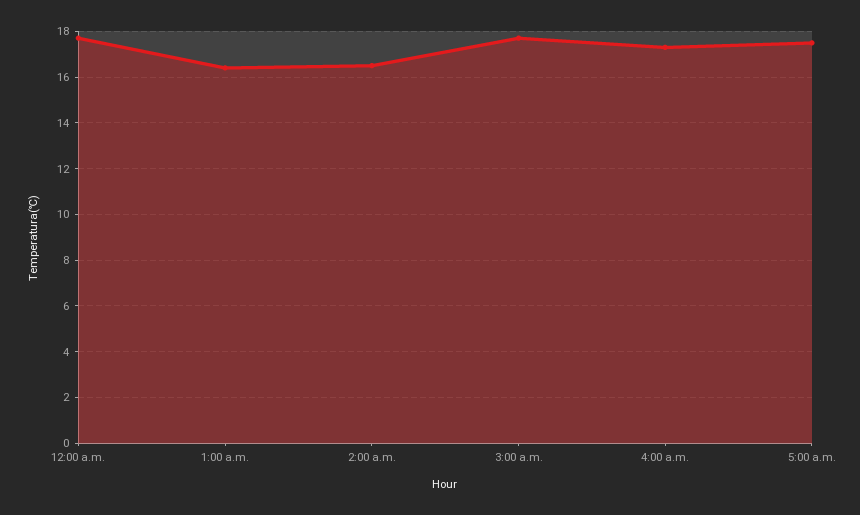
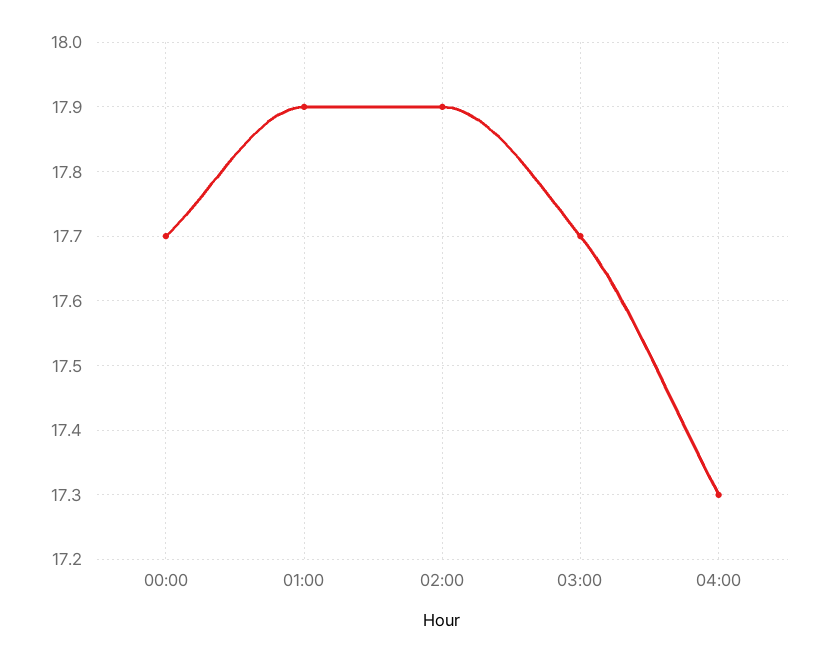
  {
    "12:00 a.m.": 17.7,
-   "1:00 a.m.": 16.5,
+   "1:00 a.m.": 17.9,
-   "2:00 a.m.": 16.5,
+   "2:00 a.m.": 17.9,
    "3:00 a.m.": 17.7,
-   "4:00 a.m.": 17.3,
+   "4:00 a.m.": 17.3
-   "5:00 a.m.": 17.5
  }

